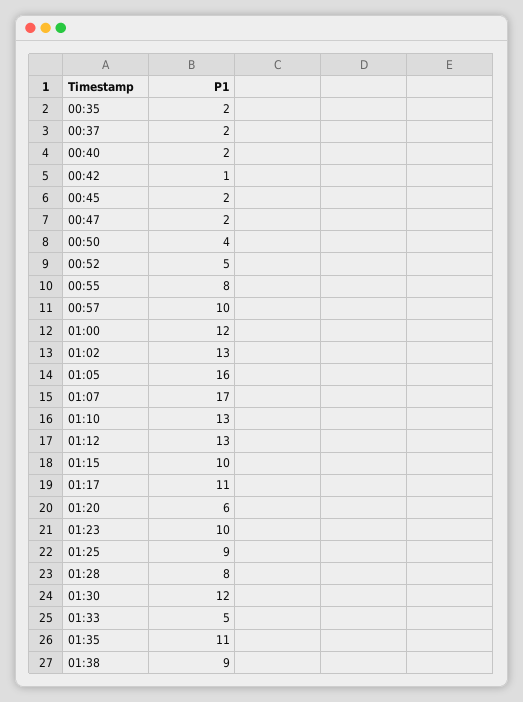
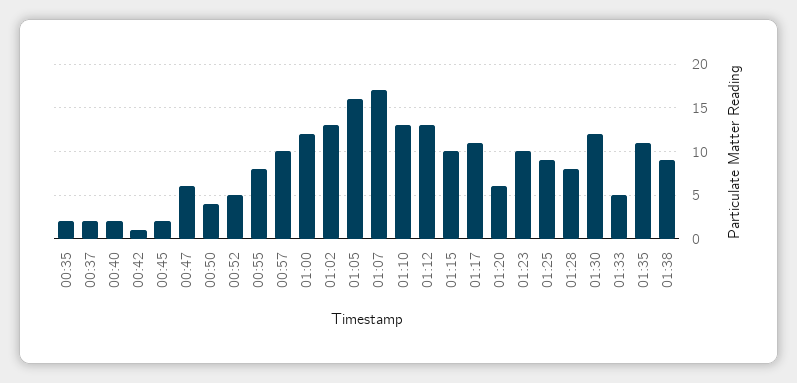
  {
    "00:35": 2,
    "00:37": 2,
    "00:40": 2,
    "00:42": 1,
    "00:45": 2,
-   "00:47": 2,
+   "00:47": 6,
    "00:50": 4,
    "00:52": 5,
    "00:55": 8,
    "00:57": 10,
    "01:00": 12,
    "01:02": 13,
    "01:05": 16,
    "01:07": 17,
    "01:10": 13,
    "01:12": 13,
    "01:15": 10,
    "01:17": 11,
    "01:20": 6,
    "01:23": 10,
    "01:25": 9,
    "01:28": 8,
    "01:30": 12,
    "01:33": 5,
    "01:35": 11,
    "01:38": 9
  }

